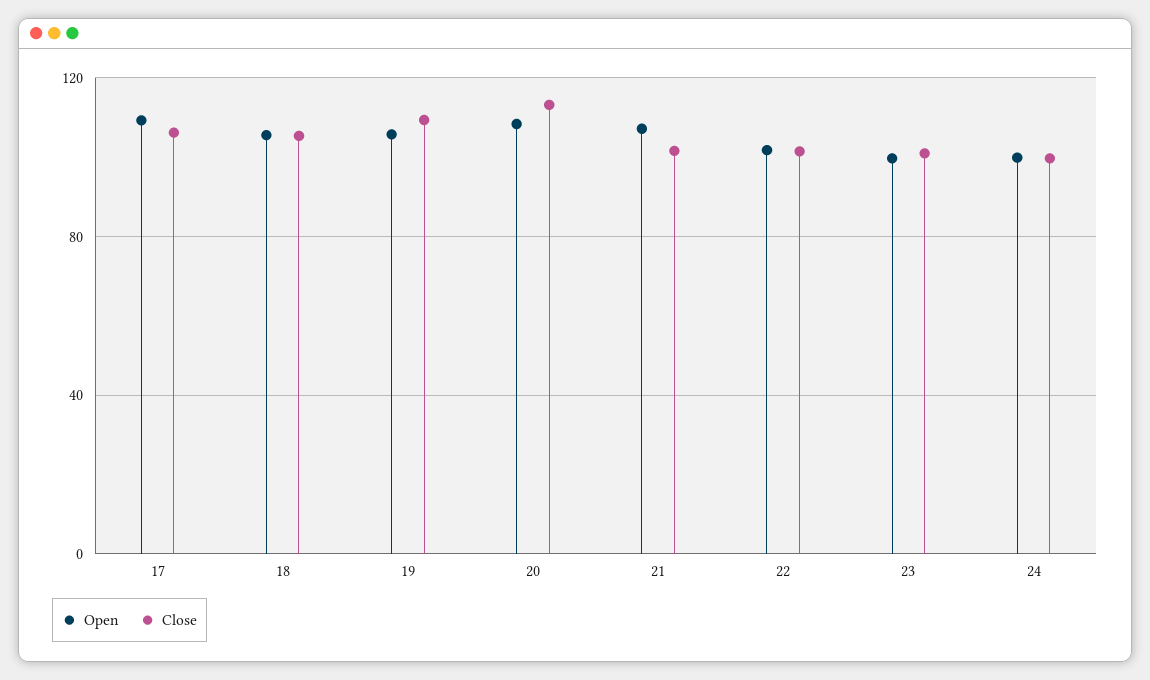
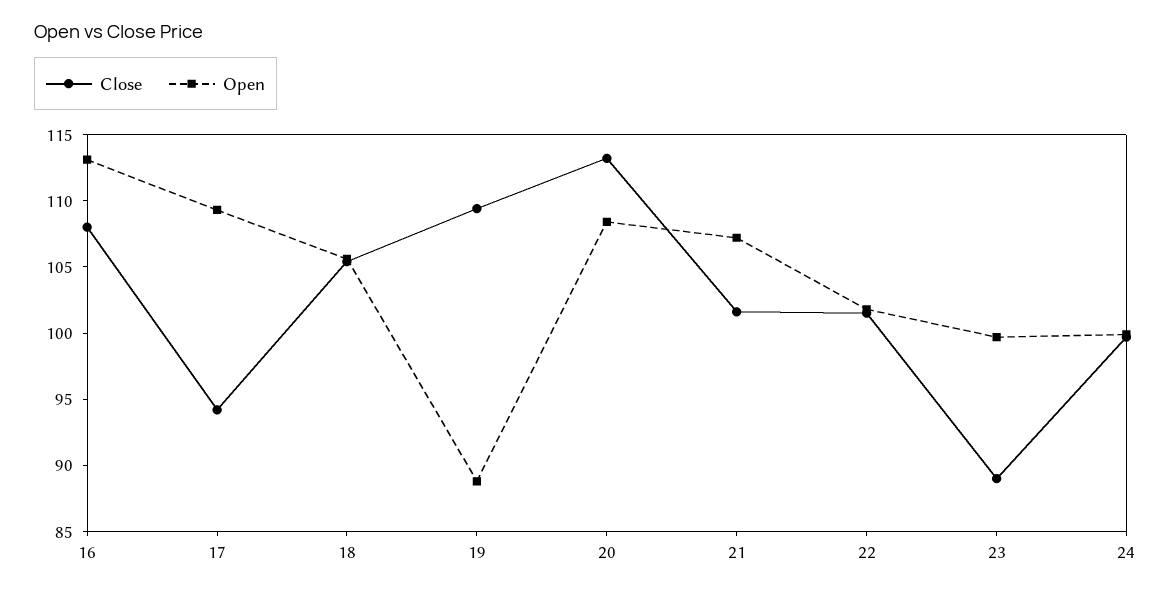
  {
    "Open": {
      "17": 109,
      "18": 106,
-     "19": 105,
+     "19": 89,
      "20": 108,
      "21": 107,
      "22": 102,
      "23": 100,
-     "24": 100
+     "24": 100,
+     "16": 113
    },
    "Close": {
-     "17": 105,
+     "17": 94,
      "18": 105,
      "19": 109,
      "20": 113,
      "21": 102,
      "22": 102,
-     "23": 100,
+     "23": 89,
-     "24": 100
+     "24": 100,
+     "16": 108
    }
  }

